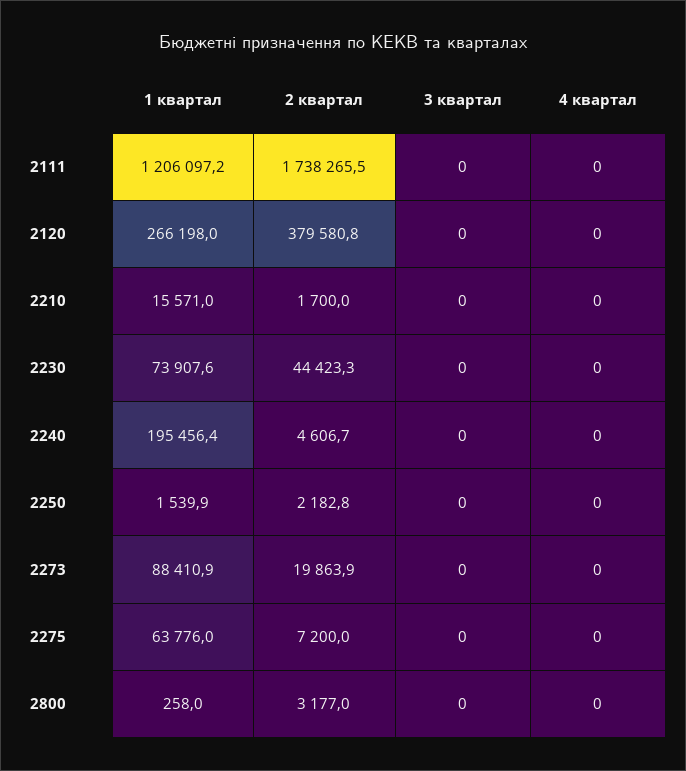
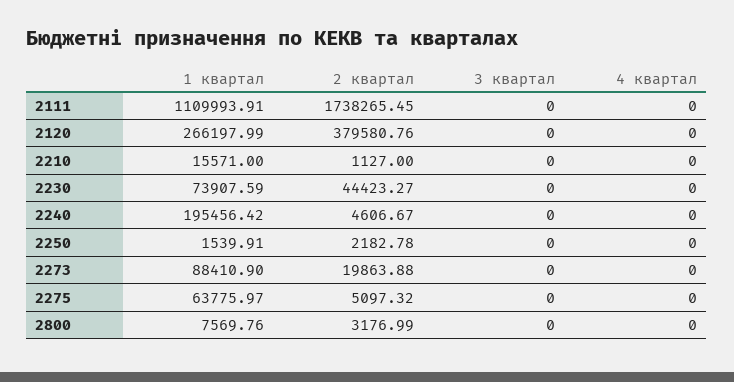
  {
    "1 квартал": {
-     "2111": 1206097.2,
+     "2111": 1109993.91,
      "2120": 266197.99,
      "2210": 15571,
      "2230": 73907.59,
      "2240": 195456.42,
      "2250": 1539.91,
      "2273": 88410.9,
      "2275": 63775.97,
-     "2800": 258
+     "2800": 7569.76
    },
    "2 квартал": {
      "2111": 1738265.45,
      "2120": 379580.76,
-     "2210": 1700,
+     "2210": 1127,
      "2230": 44423.27,
      "2240": 4606.67,
      "2250": 2182.78,
      "2273": 19863.88,
-     "2275": 7200,
+     "2275": 5097.32,
      "2800": 3176.99
    },
    "3 квартал": {
      "2111": 0,
      "2120": 0,
      "2210": 0,
      "2230": 0,
      "2240": 0,
      "2250": 0,
      "2273": 0,
      "2275": 0,
      "2800": 0
    },
    "4 квартал": {
      "2111": 0,
      "2120": 0,
      "2210": 0,
      "2230": 0,
      "2240": 0,
      "2250": 0,
      "2273": 0,
      "2275": 0,
      "2800": 0
    }
  }

